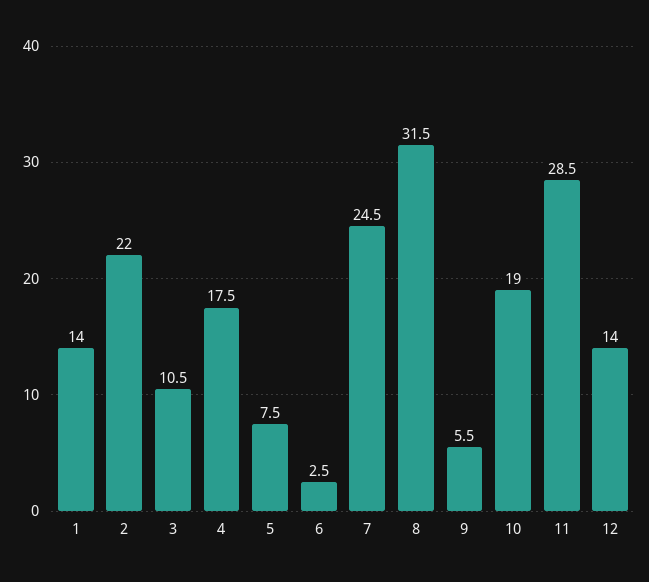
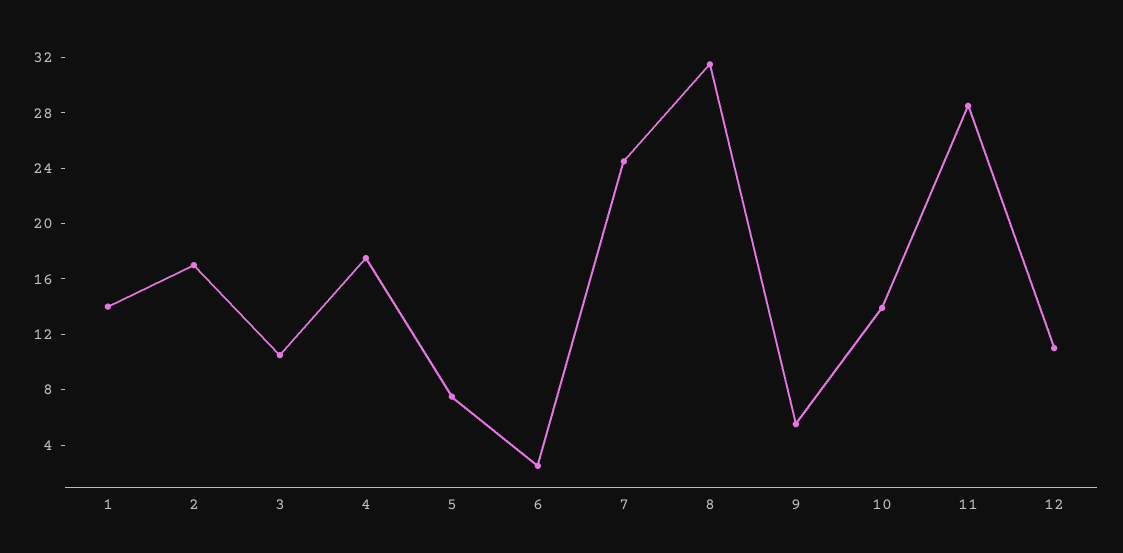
  {
    "1": 14,
-   "2": 22,
+   "2": 17,
    "3": 10.5,
    "4": 17.5,
    "5": 7.5,
    "6": 2.5,
    "7": 24.5,
    "8": 31.5,
    "9": 5.5,
-   "10": 19,
+   "10": 14,
    "11": 28.5,
-   "12": 14
+   "12": 11
  }

